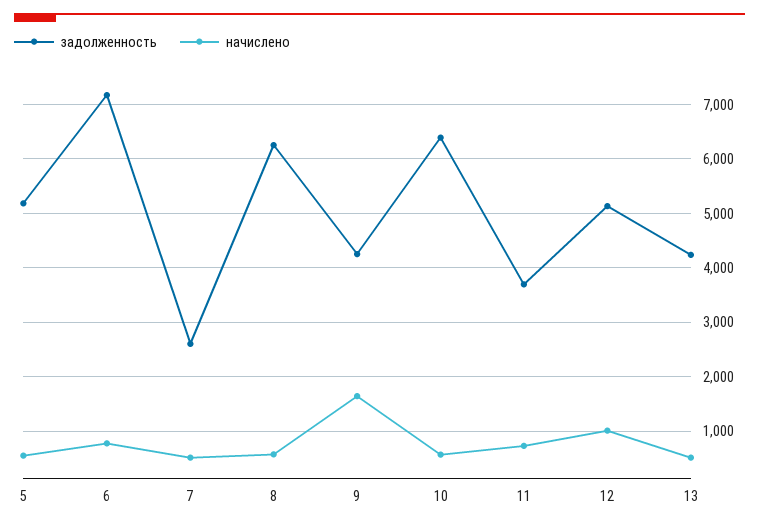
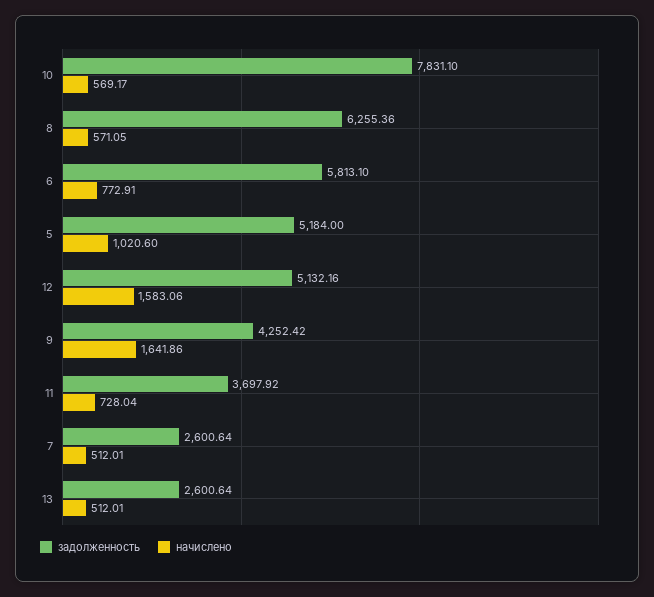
  {
    "задолженность": {
      "5": 5184,
-     "6": 7200,
+     "6": 5813.1,
      "7": 2600.64,
      "8": 6255.36,
      "9": 4252.42,
-     "10": 6400,
+     "10": 7831.1,
      "11": 3697.92,
      "12": 5132.16,
-     "13": 4200
+     "13": 2600.64
    },
    "начислено": {
-     "5": 600,
+     "5": 1020.6,
      "6": 772.91,
      "7": 512.01,
      "8": 571.05,
      "9": 1641.86,
      "10": 569.17,
      "11": 728.04,
-     "12": 1000,
+     "12": 1583.06,
      "13": 512.01
    }
  }

